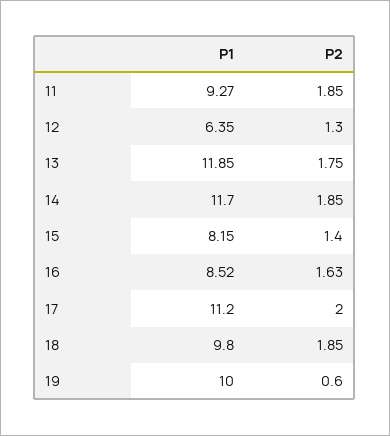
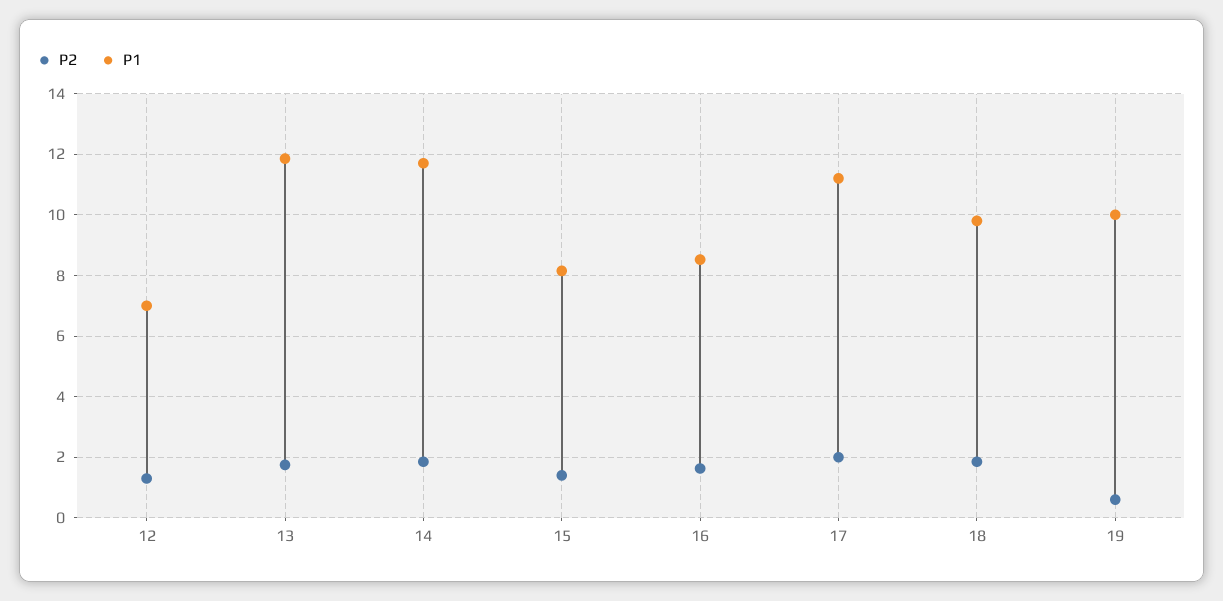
  {
    "P1": {
-     "11": 9.27,
-     "12": 6.35,
+     "12": 7,
      "13": 11.85,
      "14": 11.7,
      "15": 8.15,
      "16": 8.52,
      "17": 11.2,
      "18": 9.8,
      "19": 10
    },
    "P2": {
-     "11": 1.85,
      "12": 1.3,
      "13": 1.75,
      "14": 1.85,
      "15": 1.4,
      "16": 1.63,
      "17": 2,
      "18": 1.85,
      "19": 0.6
    }
  }

